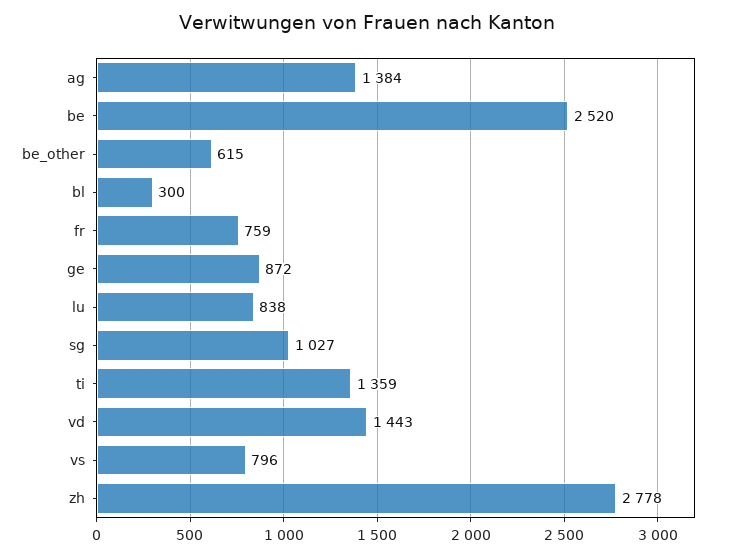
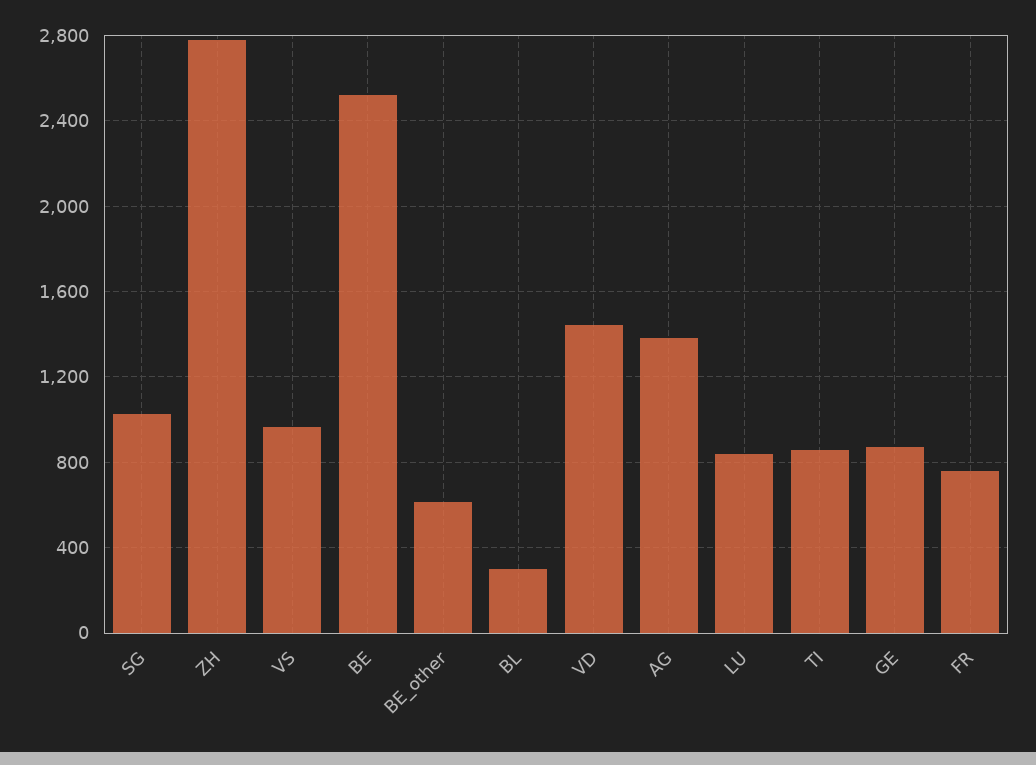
  {
    "ag": 1384,
    "be": 2520,
    "be_other": 615,
    "bl": 300,
    "fr": 759,
    "ge": 872,
    "lu": 838,
    "sg": 1027,
-   "ti": 1359,
+   "ti": 850,
    "vd": 1443,
-   "vs": 796,
+   "vs": 950,
    "zh": 2778
  }

